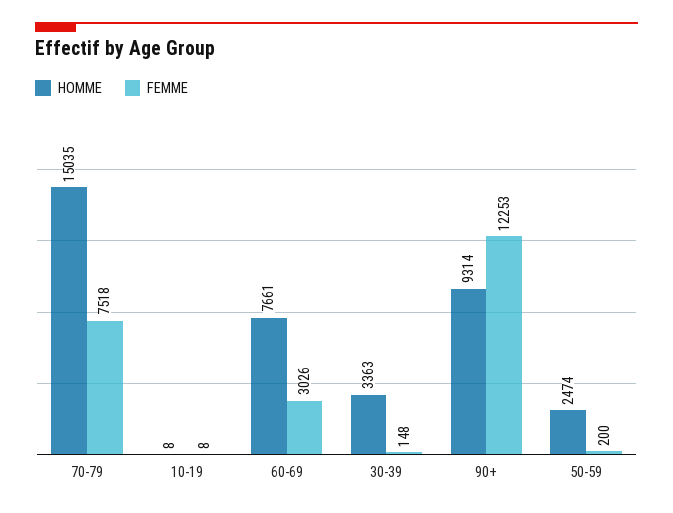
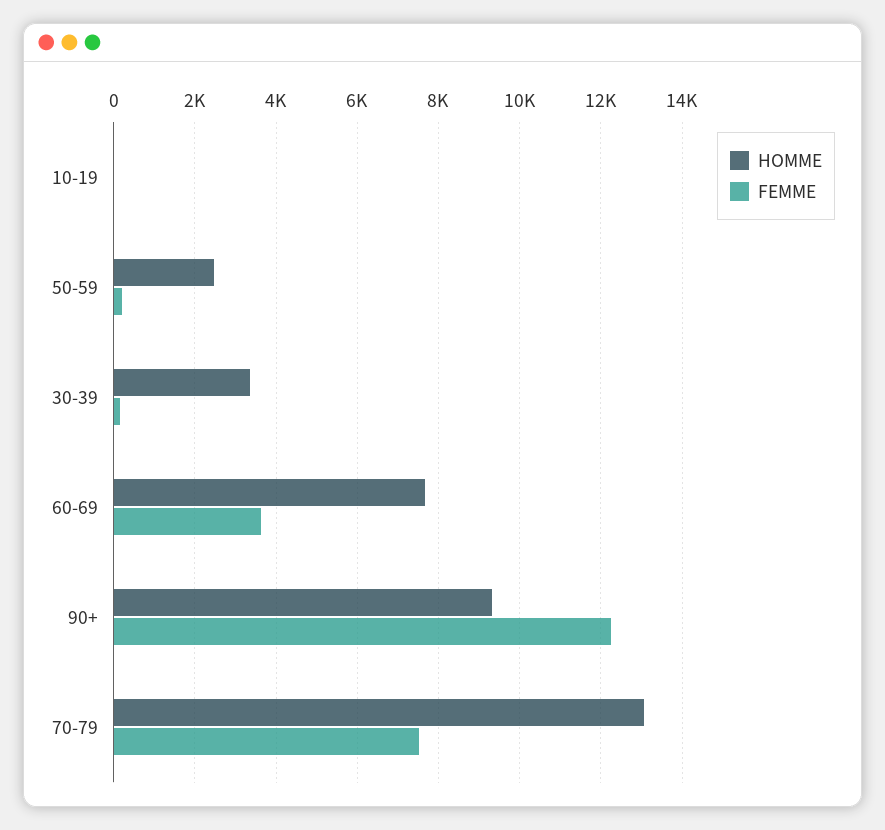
  {
    "HOMME": {
-     "70-79": 15035,
+     "70-79": 13000,
      "10-19": 8,
      "60-69": 7661,
      "30-39": 3363,
      "90+": 9314,
      "50-59": 2474
    },
    "FEMME": {
      "70-79": 7518,
      "10-19": 8,
-     "60-69": 3026,
+     "60-69": 3600,
      "30-39": 148,
      "90+": 12253,
      "50-59": 200
    }
  }

